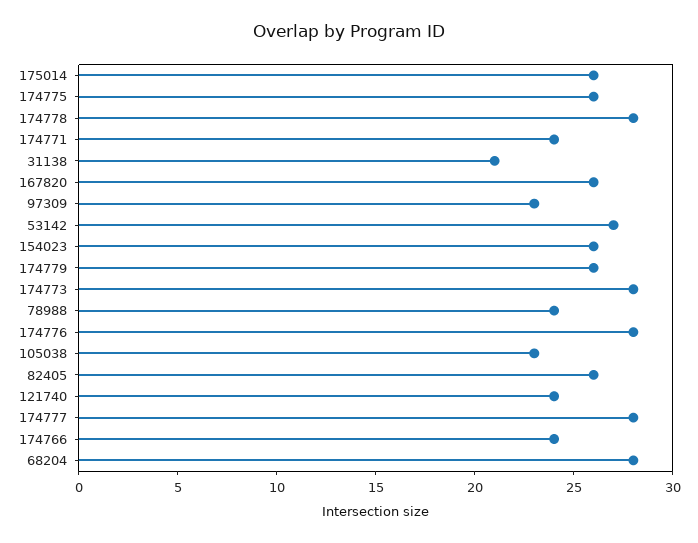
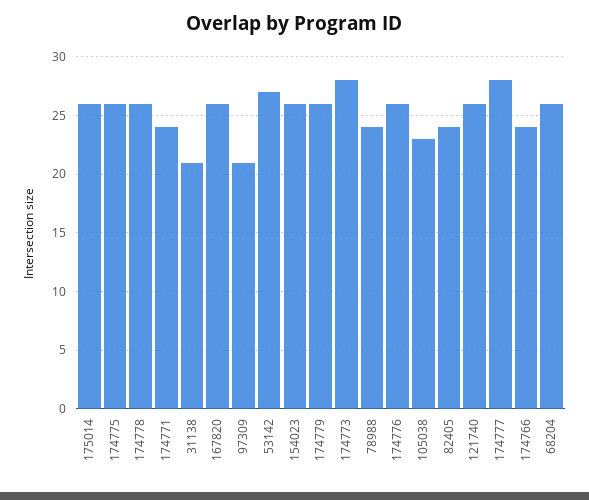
  {
    "175014": 26,
    "174775": 26,
-   "174778": 28,
+   "174778": 26,
    "174771": 24,
    "31138": 21,
    "167820": 26,
-   "97309": 23,
+   "97309": 21,
    "53142": 27,
    "154023": 26,
    "174779": 26,
    "174773": 28,
    "78988": 24,
-   "174776": 28,
+   "174776": 26,
    "105038": 23,
-   "82405": 26,
+   "82405": 24,
-   "121740": 24,
+   "121740": 26,
    "174777": 28,
    "174766": 24,
-   "68204": 28
+   "68204": 26
  }

